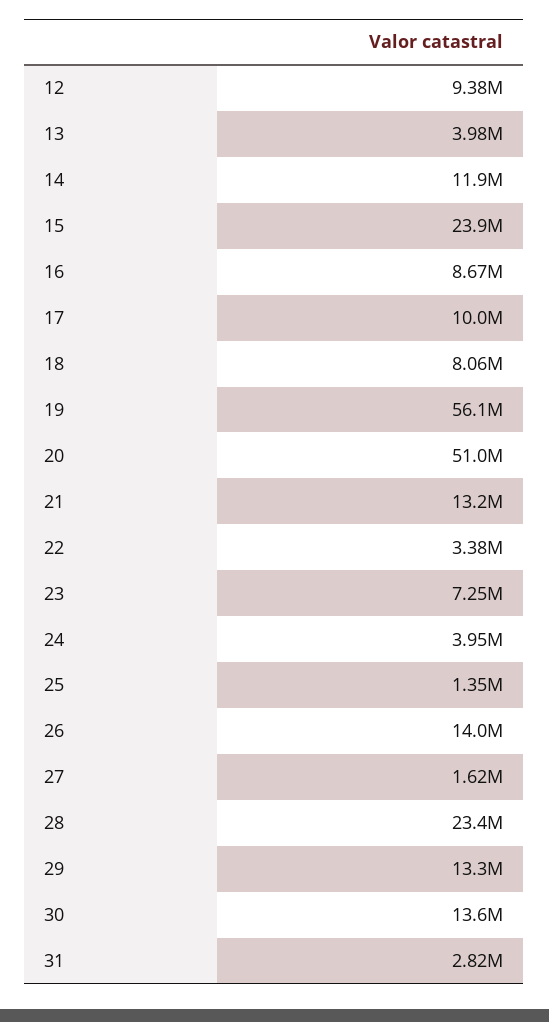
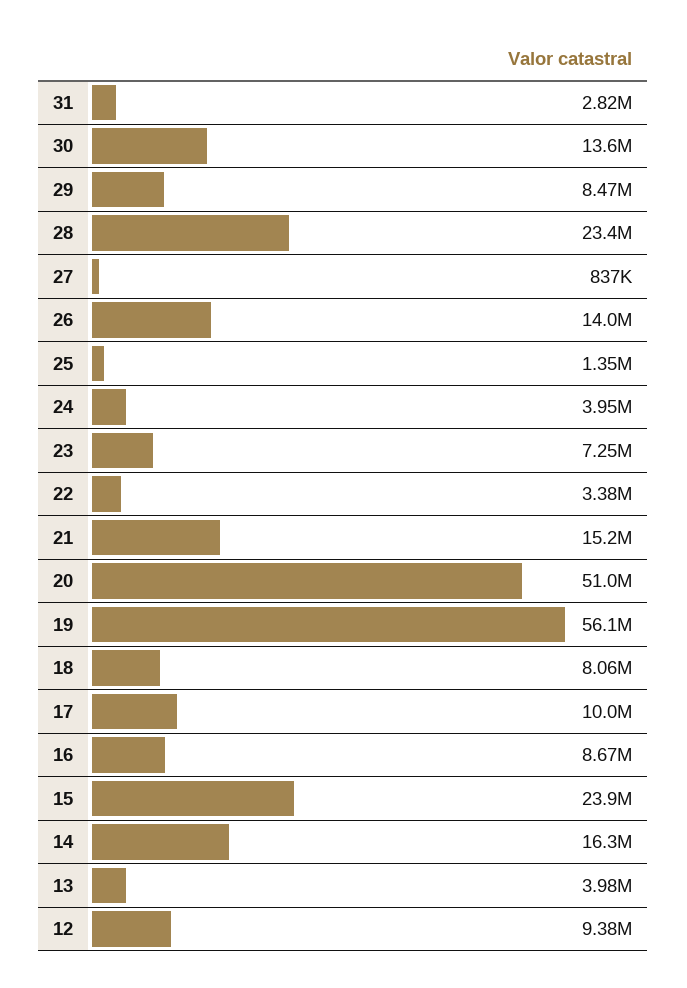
  {
    "12": 9380000,
    "13": 3980000,
-   "14": 11900000,
+   "14": 16300000,
    "15": 23900000,
    "16": 8670000,
    "17": 10000000,
    "18": 8060000,
    "19": 56100000,
    "20": 51000000,
-   "21": 13200000,
+   "21": 15200000,
    "22": 3380000,
    "23": 7250000,
    "24": 3950000,
    "25": 1350000,
    "26": 14000000,
-   "27": 1620000,
+   "27": 837000,
    "28": 23400000,
-   "29": 13300000,
+   "29": 8470000,
    "30": 13600000,
    "31": 2820000
  }

